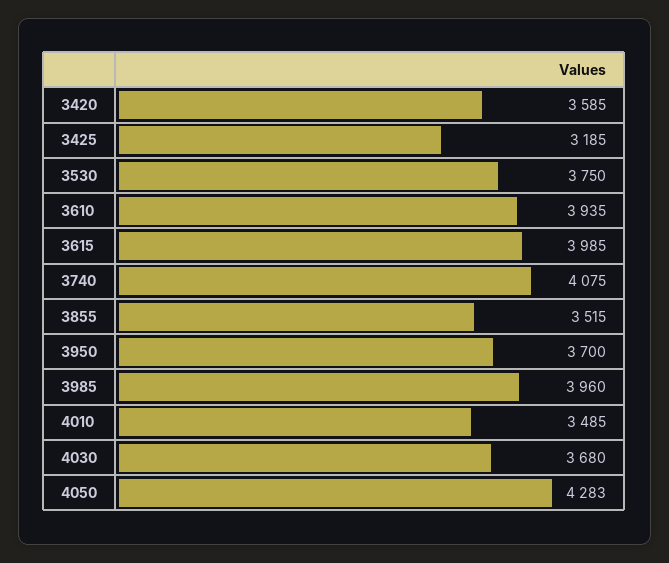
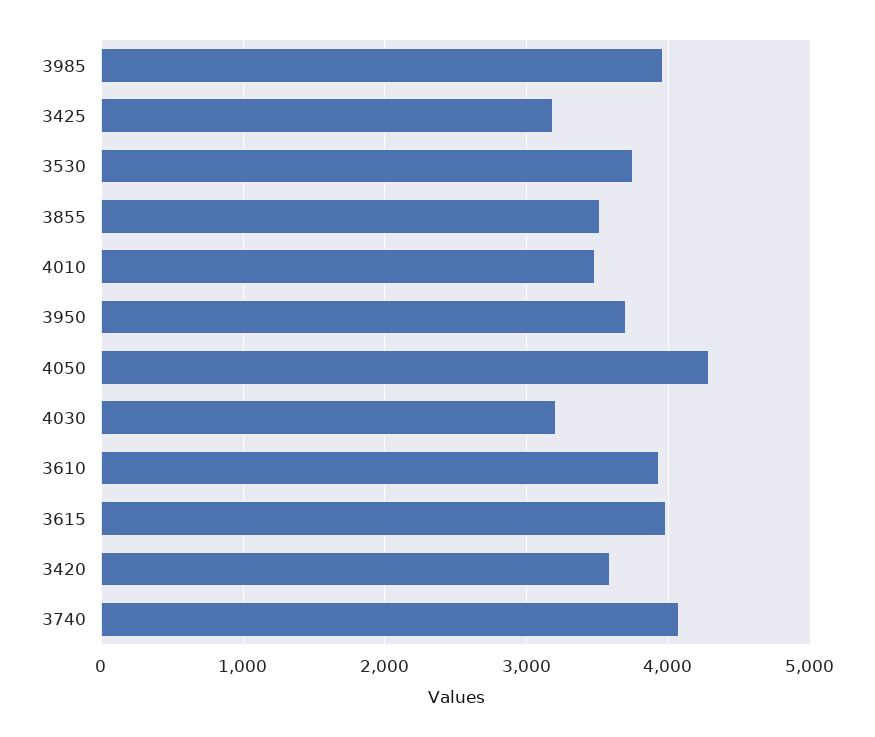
  {
    "3420": 3585,
    "3425": 3185,
    "3530": 3750,
    "3610": 3935,
    "3615": 3985,
    "3740": 4075,
    "3855": 3515,
    "3950": 3700,
    "3985": 3960,
    "4010": 3485,
-   "4030": 3680,
+   "4030": 3200,
    "4050": 4283
  }

